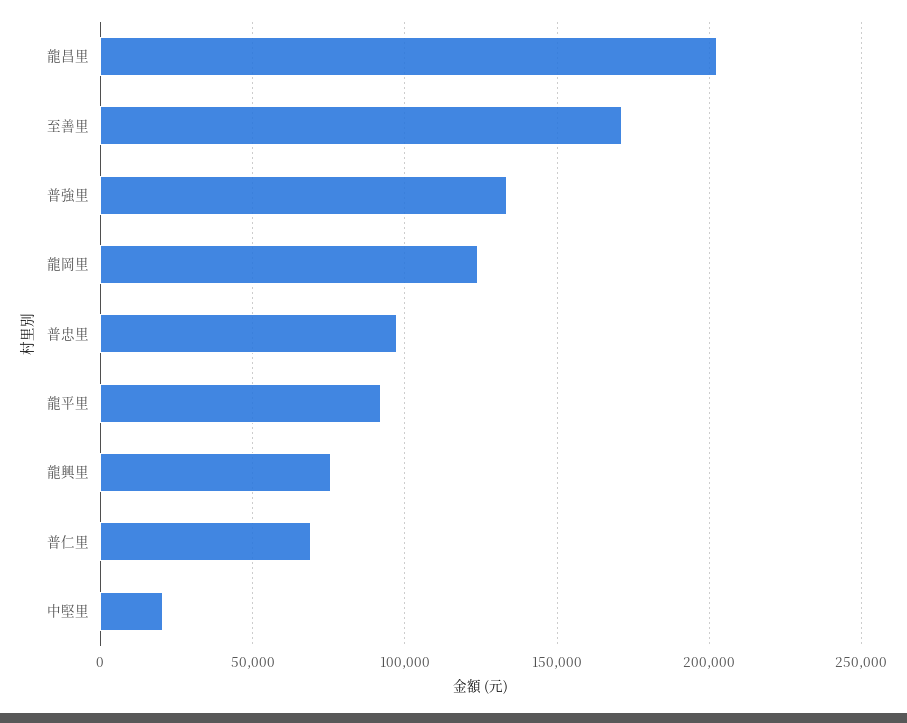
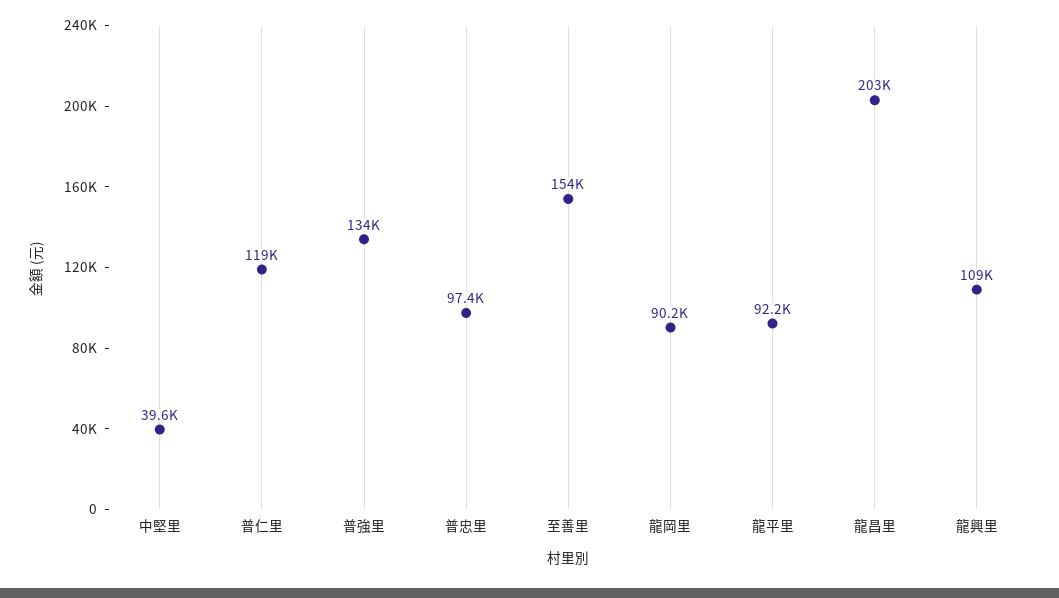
  {
    "龍昌里": 203000,
-   "至善里": 170000,
+   "至善里": 154000,
    "普強里": 134000,
-   "龍岡里": 125000,
+   "龍岡里": 90200,
    "普忠里": 97400,
    "龍平里": 92200,
-   "龍興里": 75000,
+   "龍興里": 109000,
-   "普仁里": 70000,
+   "普仁里": 119000,
-   "中堅里": 20000
+   "中堅里": 39600
  }

